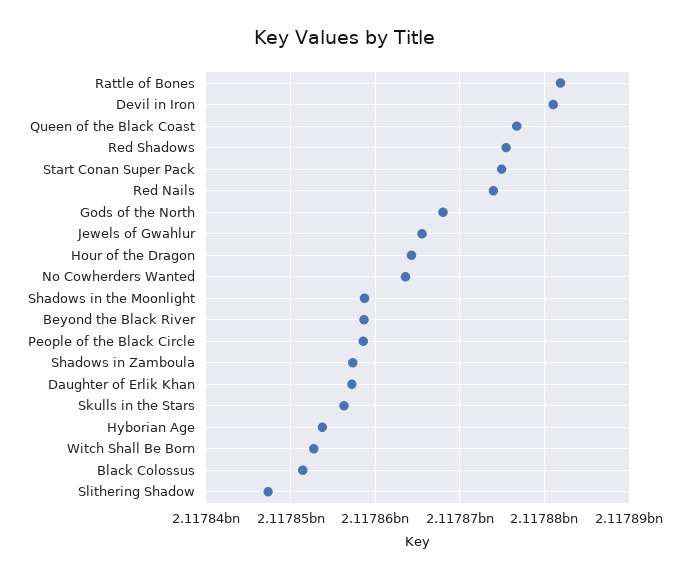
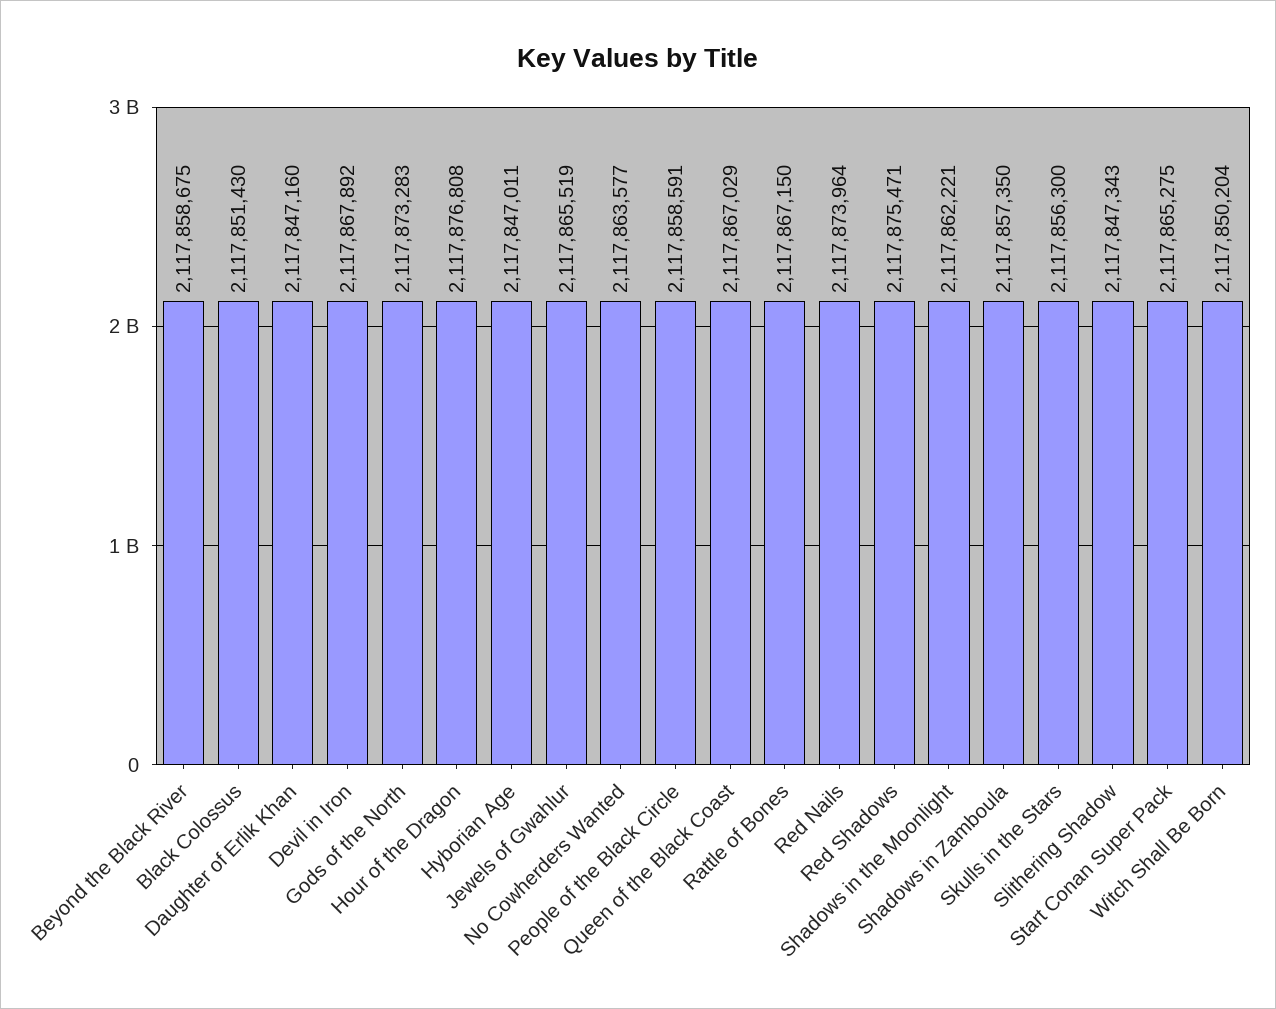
  {
-   "Rattle of Bones": 2117882000,
+   "Rattle of Bones": 2117867150,
-   "Devil in Iron": 2117881000,
+   "Devil in Iron": 2117867892,
-   "Queen of the Black Coast": 2117877000,
+   "Queen of the Black Coast": 2117867029,
    "Red Shadows": 2117875471,
-   "Start Conan Super Pack": 2117875000,
+   "Start Conan Super Pack": 2117865275,
    "Red Nails": 2117873964,
-   "Gods of the North": 2117868000,
+   "Gods of the North": 2117873283,
    "Jewels of Gwahlur": 2117865519,
-   "Hour of the Dragon": 2117864000,
+   "Hour of the Dragon": 2117876808,
    "No Cowherders Wanted": 2117863577,
-   "Shadows in the Moonlight": 2117859000,
+   "Shadows in the Moonlight": 2117862221,
    "Beyond the Black River": 2117858675,
    "People of the Black Circle": 2117858591,
    "Shadows in Zamboula": 2117857350,
-   "Daughter of Erlik Khan": 2117857000,
+   "Daughter of Erlik Khan": 2117847160,
    "Skulls in the Stars": 2117856300,
-   "Hyborian Age": 2117854000,
+   "Hyborian Age": 2117847011,
-   "Witch Shall Be Born": 2117853000,
+   "Witch Shall Be Born": 2117850204,
    "Black Colossus": 2117851430,
    "Slithering Shadow": 2117847343
  }

